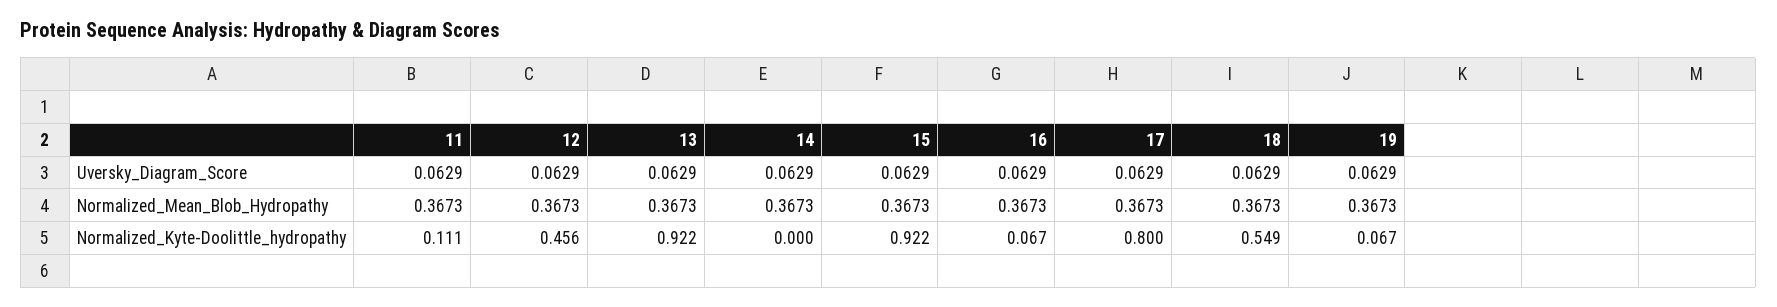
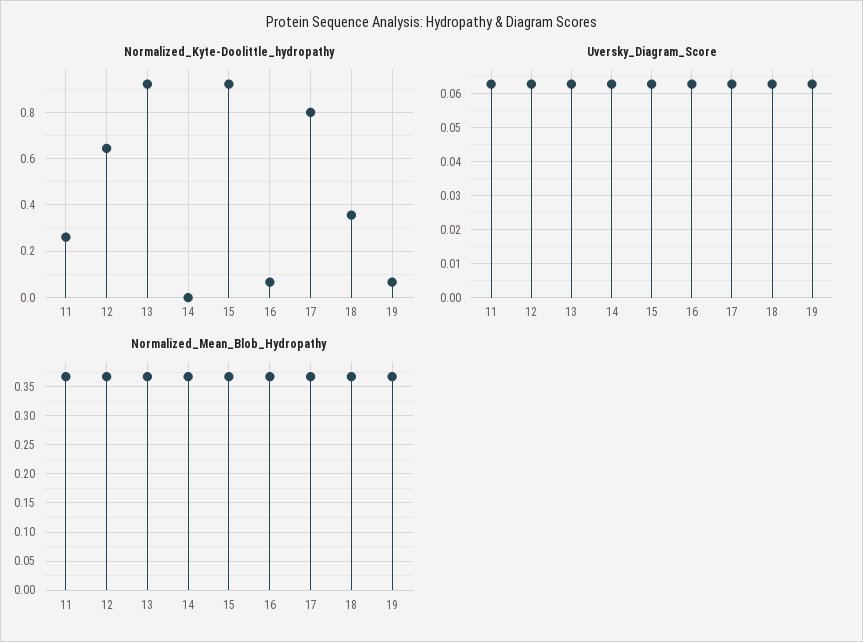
  {
    "Uversky_Diagram_Score": {
      "11": 0.0629,
      "12": 0.0629,
      "13": 0.0629,
      "14": 0.0629,
      "15": 0.0629,
      "16": 0.0629,
      "17": 0.0629,
      "18": 0.0629,
      "19": 0.0629
    },
    "Normalized_Mean_Blob_Hydropathy": {
      "11": 0.3673,
      "12": 0.3673,
      "13": 0.3673,
      "14": 0.3673,
      "15": 0.3673,
      "16": 0.3673,
      "17": 0.3673,
      "18": 0.3673,
      "19": 0.3673
    },
    "Normalized_Kyte-Doolittle_hydropathy": {
-     "11": 0.111,
+     "11": 0.25,
-     "12": 0.456,
+     "12": 0.65,
      "13": 0.922,
      "14": 0,
      "15": 0.922,
      "16": 0.067,
      "17": 0.8,
-     "18": 0.549,
+     "18": 0.35,
      "19": 0.067
    }
  }

